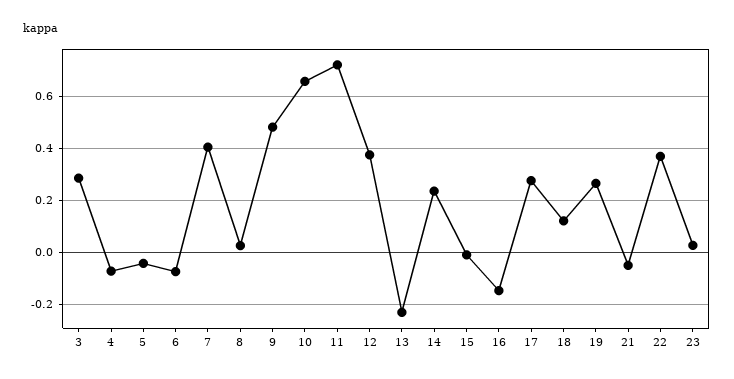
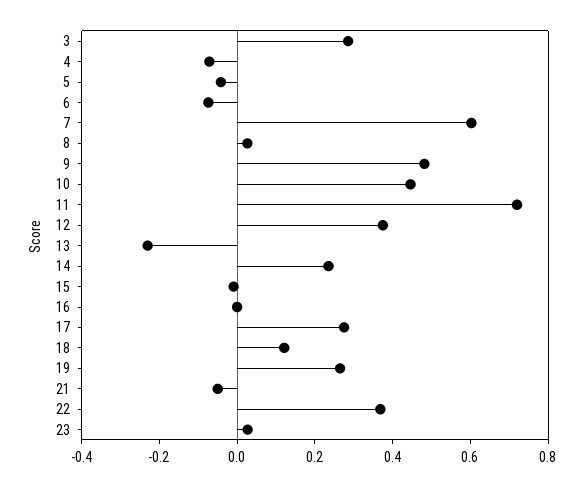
  {
    "3": 0.275,
    "4": -0.075,
    "5": -0.05,
    "6": -0.075,
-   "7": 0.4,
+   "7": 0.6,
    "8": 0.025,
    "9": 0.475,
-   "10": 0.65,
+   "10": 0.45,
    "11": 0.725,
    "12": 0.375,
    "13": -0.225,
    "14": 0.225,
    "15": 0,
-   "16": -0.15,
+   "16": 0,
    "17": 0.275,
    "18": 0.125,
    "19": 0.275,
    "21": -0.05,
    "22": 0.375,
    "23": 0.025
  }

